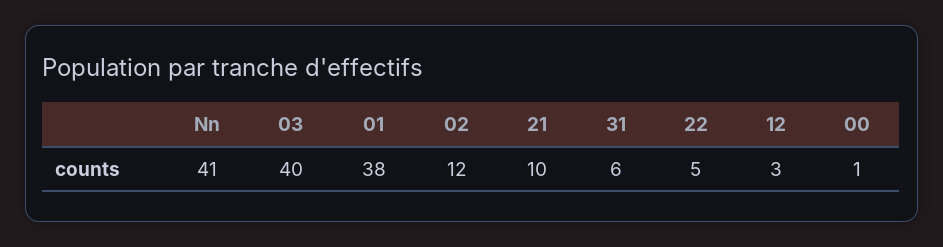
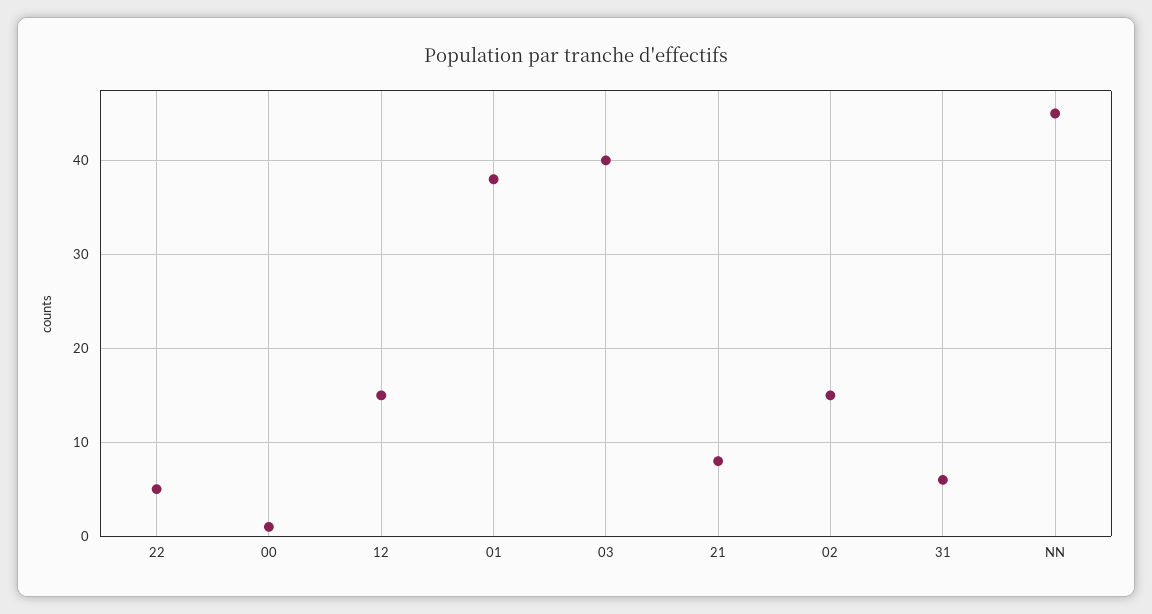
  {
-   "Nn": 41,
+   "Nn": 45,
    "03": 40,
    "01": 38,
-   "02": 12,
+   "02": 15,
-   "21": 10,
+   "21": 8,
    "31": 6,
    "22": 5,
-   "12": 3,
+   "12": 15,
    "00": 1
  }

